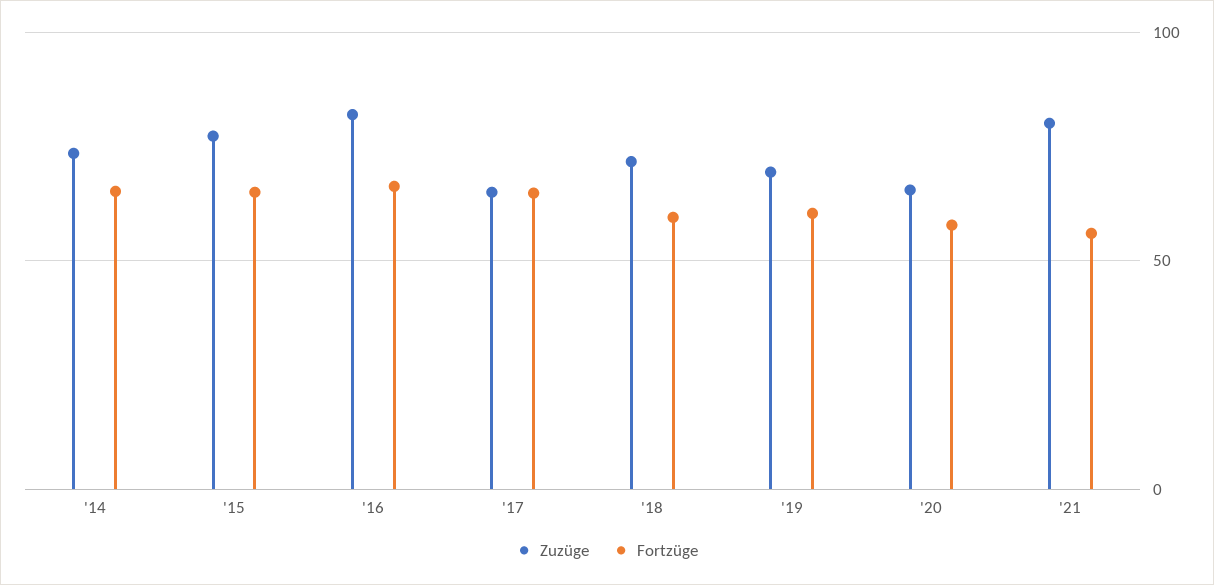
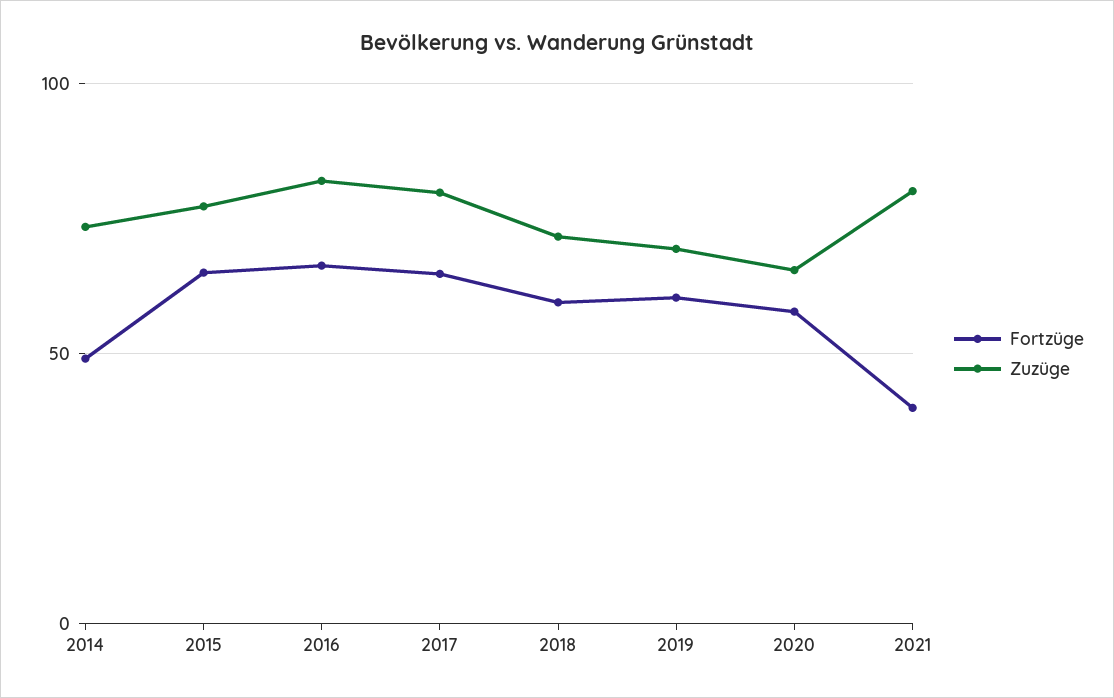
  {
    "Zuzüge": {
      "'14": 75,
      "'15": 75,
      "'16": 80,
-     "'17": 65,
+     "'17": 80,
      "'18": 70,
      "'19": 70,
      "'20": 65,
      "'21": 80
    },
    "Fortzüge": {
-     "'14": 65,
+     "'14": 50,
      "'15": 65,
      "'16": 65,
      "'17": 65,
      "'18": 60,
      "'19": 60,
      "'20": 60,
-     "'21": 55
+     "'21": 40
    }
  }

